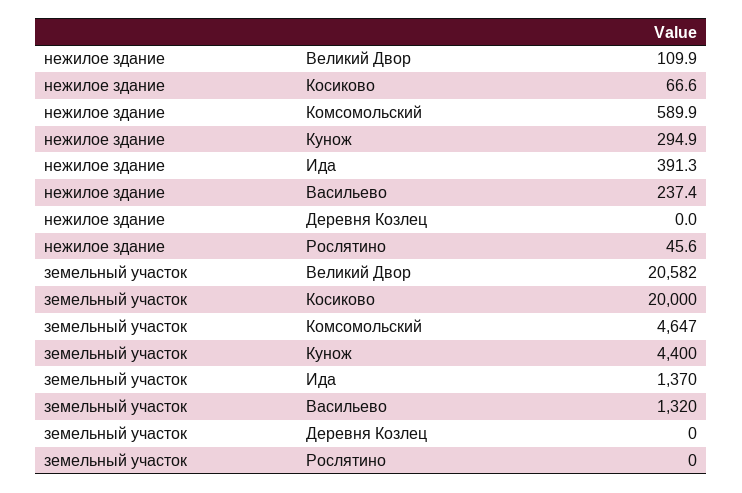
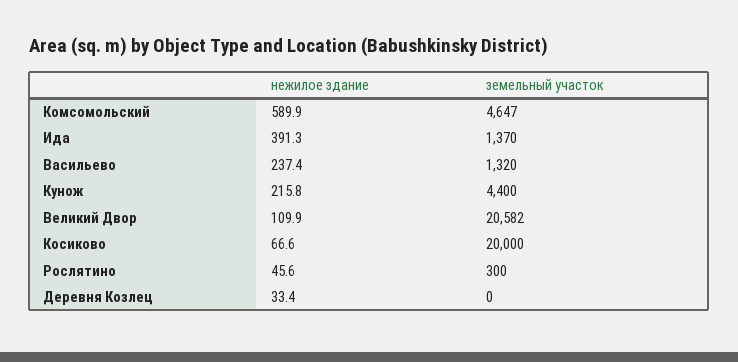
  {
    "нежилое здание": {
      "Великий Двор": 109.9,
      "Косиково": 66.6,
      "Комсомольский": 589.9,
-     "Кунож": 294.9,
+     "Кунож": 215.8,
      "Ида": 391.3,
      "Васильево": 237.4,
-     "Деревня Козлец": 0,
+     "Деревня Козлец": 33.4,
      "Рослятино": 45.6
    },
    "земельный участок": {
      "Великий Двор": 20582,
      "Косиково": 20000,
      "Комсомольский": 4647,
      "Кунож": 4400,
      "Ида": 1370,
      "Васильево": 1320,
      "Деревня Козлец": 0,
-     "Рослятино": 0
+     "Рослятино": 300
    }
  }

